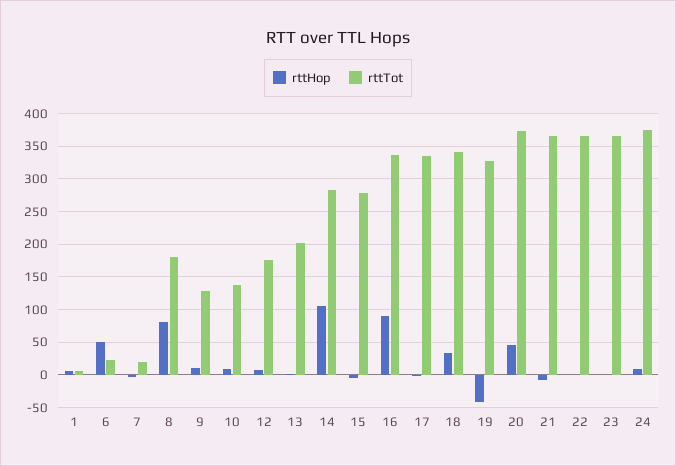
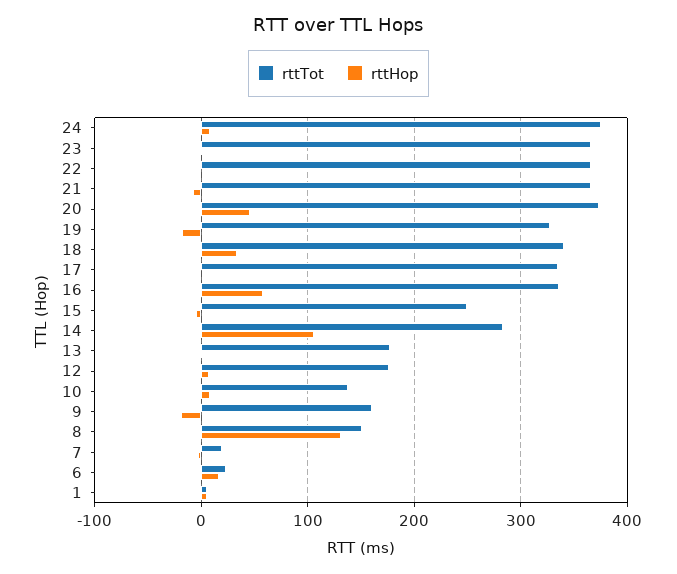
  {
    "rttHop": {
      "1": 10,
-     "6": 50,
+     "6": 20,
      "7": 0,
-     "8": 80,
+     "8": 130,
-     "9": 10,
+     "9": -20,
      "10": 10,
      "12": 10,
      "13": 0,
      "14": 110,
      "15": -10,
-     "16": 90,
+     "16": 60,
      "17": 0,
      "18": 30,
-     "19": -40,
+     "19": -20,
      "20": 50,
      "21": -10,
      "22": 0,
      "23": 0,
      "24": 10
    },
    "rttTot": {
      "1": 10,
      "6": 20,
      "7": 20,
-     "8": 180,
+     "8": 150,
-     "9": 130,
+     "9": 160,
      "10": 140,
      "12": 180,
-     "13": 200,
+     "13": 180,
      "14": 280,
-     "15": 280,
+     "15": 250,
      "16": 340,
      "17": 340,
      "18": 340,
      "19": 330,
      "20": 370,
      "21": 370,
      "22": 370,
      "23": 370,
      "24": 380
    }
  }

